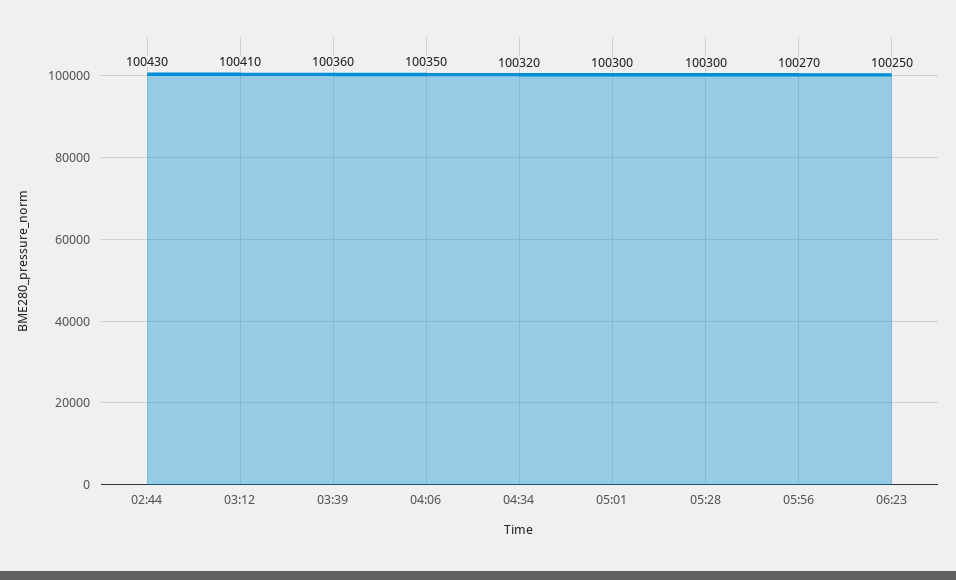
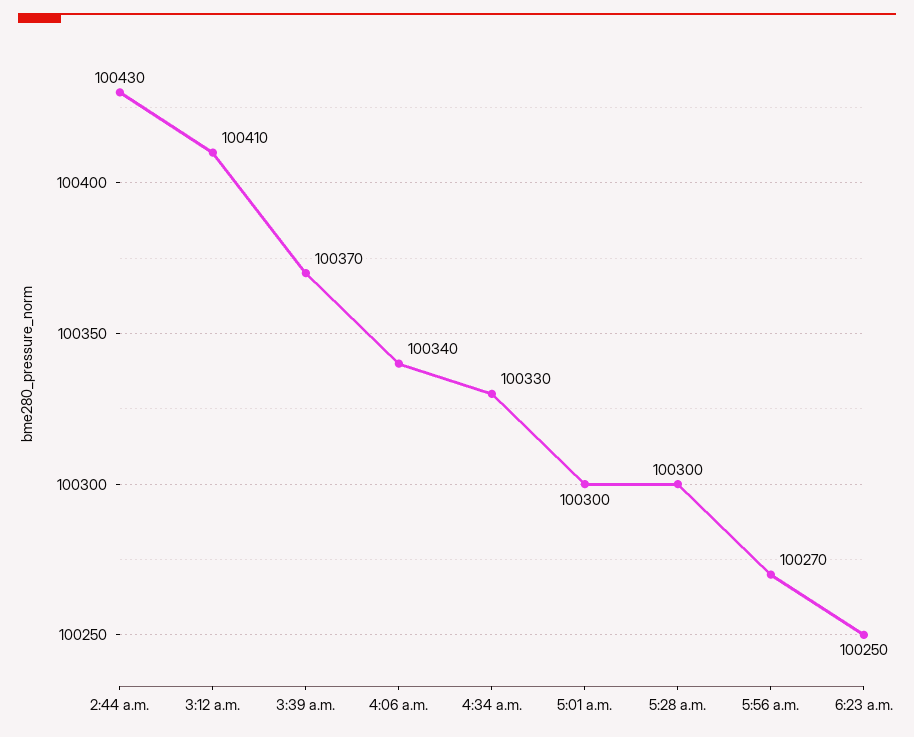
  {
    "02:44": 100430,
    "03:12": 100410,
-   "03:39": 100360,
+   "03:39": 100370,
-   "04:06": 100350,
+   "04:06": 100340,
-   "04:34": 100320,
+   "04:34": 100330,
    "05:01": 100300,
    "05:28": 100300,
    "05:56": 100270,
    "06:23": 100250
  }

